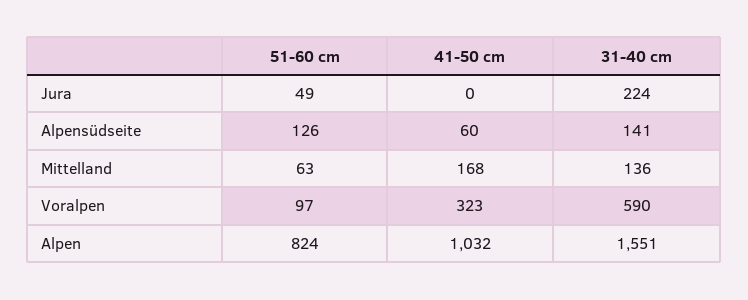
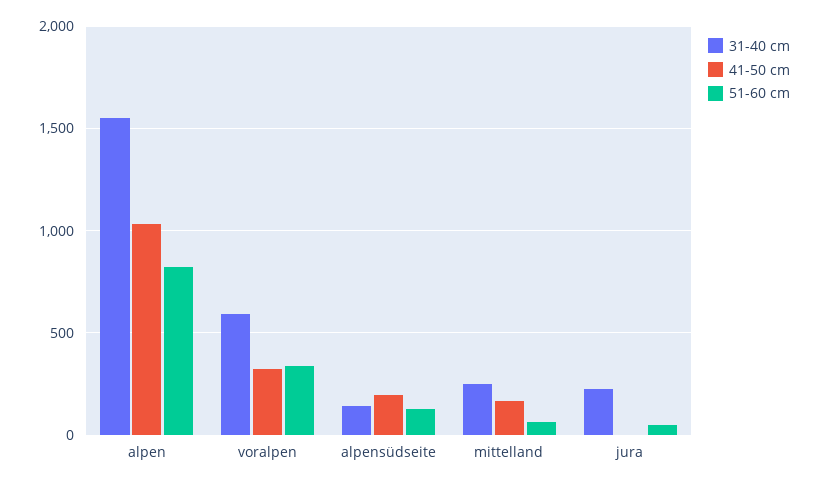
  {
    "51-60 cm": {
      "Jura": 49,
      "Alpensüdseite": 126,
      "Mittelland": 63,
-     "Voralpen": 97,
+     "Voralpen": 350,
      "Alpen": 824
    },
    "41-50 cm": {
      "Jura": 0,
-     "Alpensüdseite": 60,
+     "Alpensüdseite": 200,
      "Mittelland": 168,
      "Voralpen": 323,
      "Alpen": 1032
    },
    "31-40 cm": {
      "Jura": 224,
      "Alpensüdseite": 141,
-     "Mittelland": 136,
+     "Mittelland": 250,
      "Voralpen": 590,
      "Alpen": 1551
    }
  }

